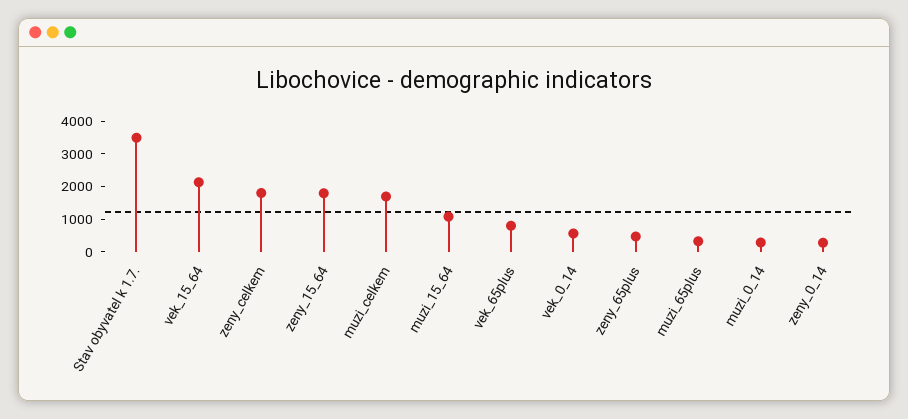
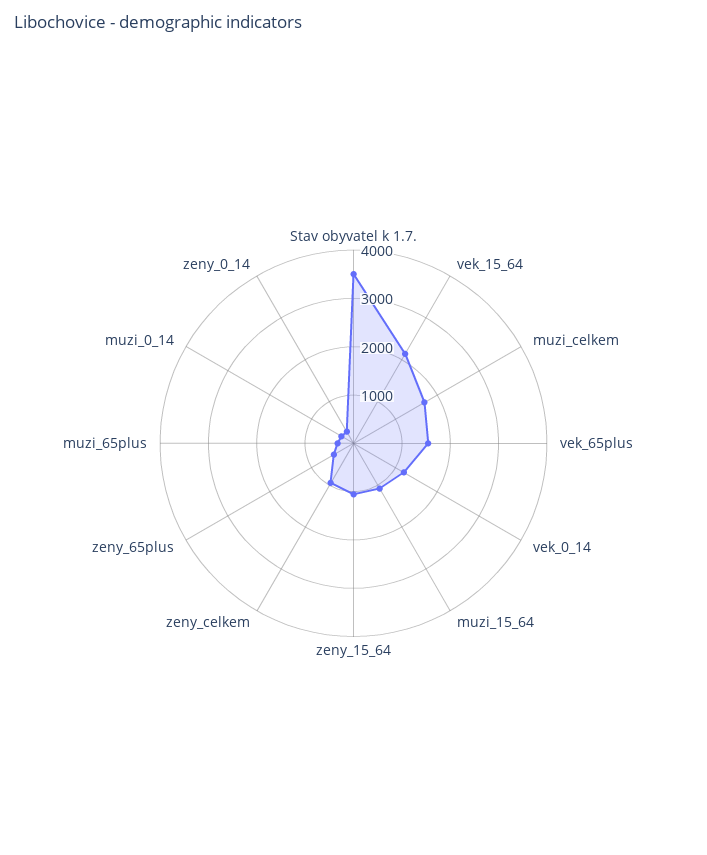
  {
    "Stav obyvatel k 1.7.": 3600,
    "vek_15_64": 2200,
-   "zeny_celkem": 1750,
+   "zeny_celkem": 1000,
-   "zeny_15_64": 1750,
+   "zeny_15_64": 1000,
    "muzi_celkem": 1600,
    "muzi_15_64": 1000,
-   "vek_65plus": 750,
+   "vek_65plus": 1600,
-   "vek_0_14": 500,
+   "vek_0_14": 1200,
    "zeny_65plus": 400,
    "muzi_65plus": 400,
    "muzi_0_14": 200,
    "zeny_0_14": 200
  }

